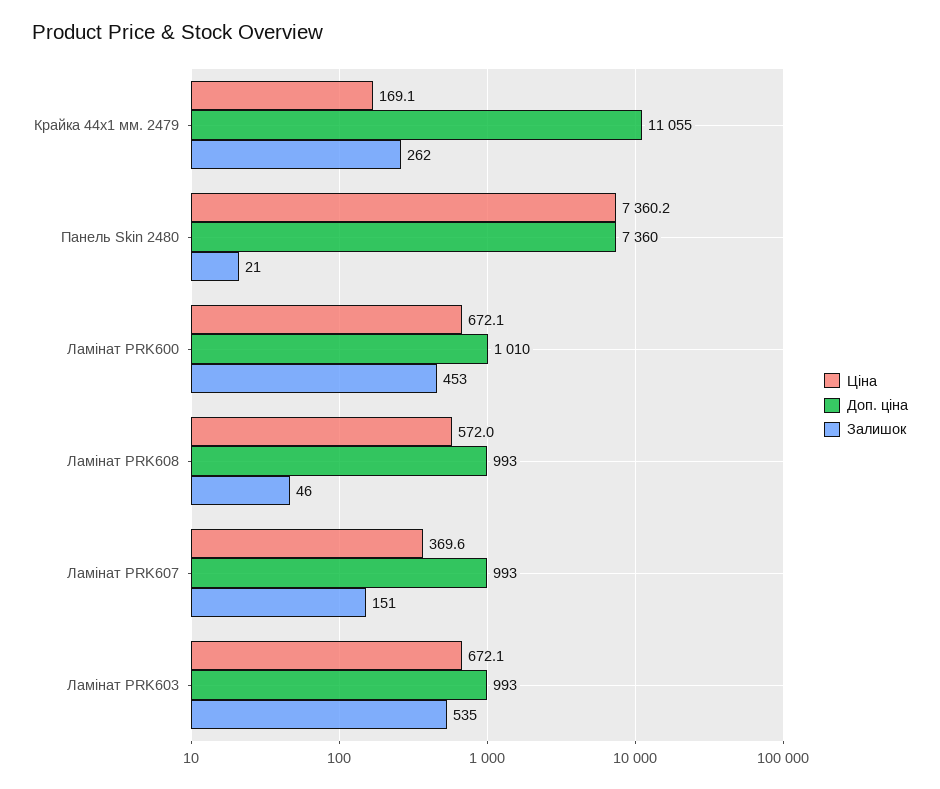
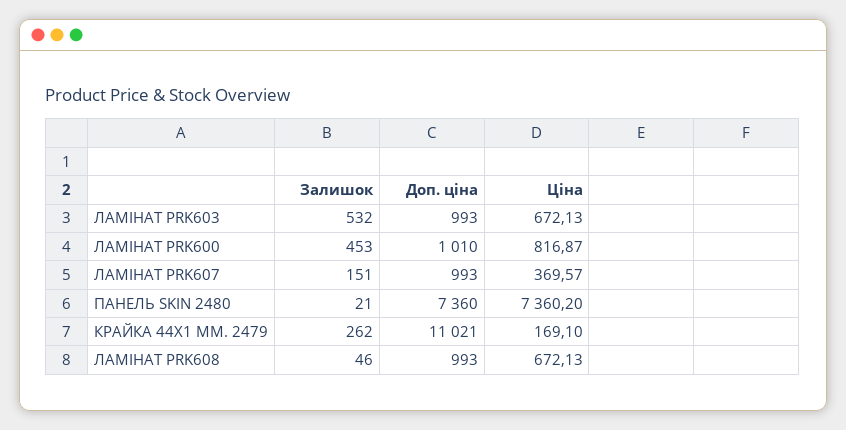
  {
    "Ціна": {
      "Крайка 44x1 мм. 2479": 169.1,
      "Панель Skin 2480": 7360.2,
-     "Ламінат PRK600": 672.1,
+     "Ламінат PRK600": 816.87,
-     "Ламінат PRK608": 572,
+     "Ламінат PRK608": 672.13,
      "Ламінат PRK607": 369.57,
      "Ламінат PRK603": 672.13
    },
    "Доп. ціна": {
-     "Крайка 44x1 мм. 2479": 11055,
+     "Крайка 44x1 мм. 2479": 11021,
      "Панель Skin 2480": 7360,
      "Ламінат PRK600": 1010,
      "Ламінат PRK608": 993,
      "Ламінат PRK607": 993,
      "Ламінат PRK603": 993
    },
    "Залишок": {
      "Крайка 44x1 мм. 2479": 262,
      "Панель Skin 2480": 21,
      "Ламінат PRK600": 453,
      "Ламінат PRK608": 46,
      "Ламінат PRK607": 151,
-     "Ламінат PRK603": 535
+     "Ламінат PRK603": 532
    }
  }

